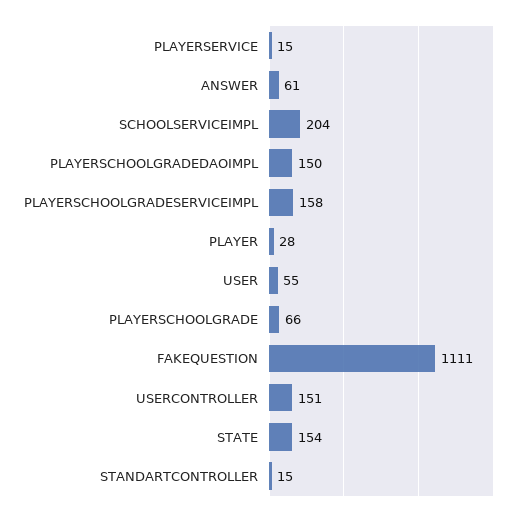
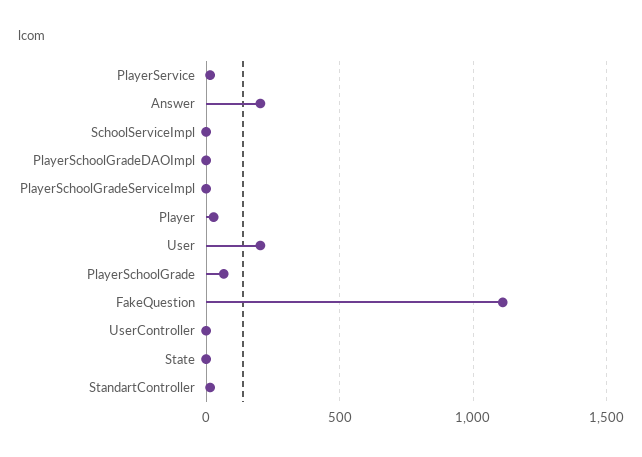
  {
    "PLAYERSERVICE": 15,
-   "ANSWER": 61,
+   "ANSWER": 200,
-   "SCHOOLSERVICEIMPL": 204,
+   "SCHOOLSERVICEIMPL": 0,
-   "PLAYERSCHOOLGRADEDAOIMPL": 150,
+   "PLAYERSCHOOLGRADEDAOIMPL": 0,
-   "PLAYERSCHOOLGRADESERVICEIMPL": 158,
+   "PLAYERSCHOOLGRADESERVICEIMPL": 0,
    "PLAYER": 28,
-   "USER": 55,
+   "USER": 200,
    "PLAYERSCHOOLGRADE": 66,
    "FAKEQUESTION": 1111,
-   "USERCONTROLLER": 151,
+   "USERCONTROLLER": 0,
-   "STATE": 154,
+   "STATE": 0,
    "STANDARTCONTROLLER": 15
  }

